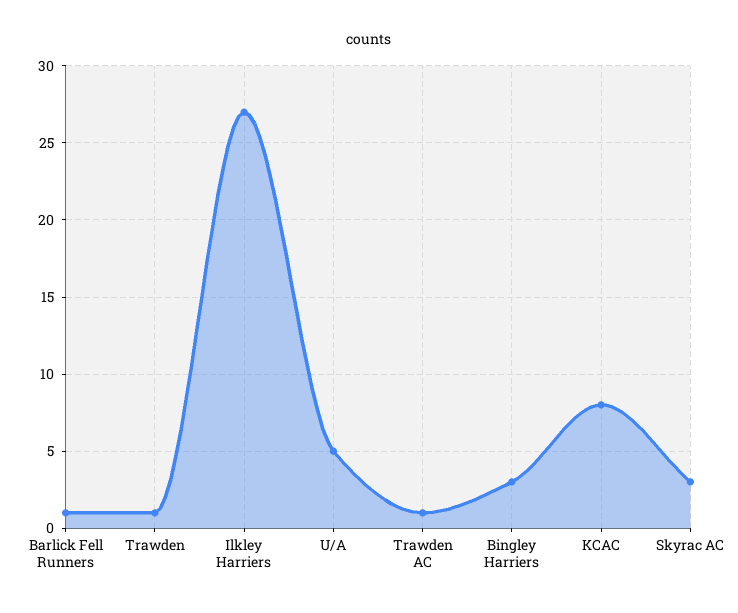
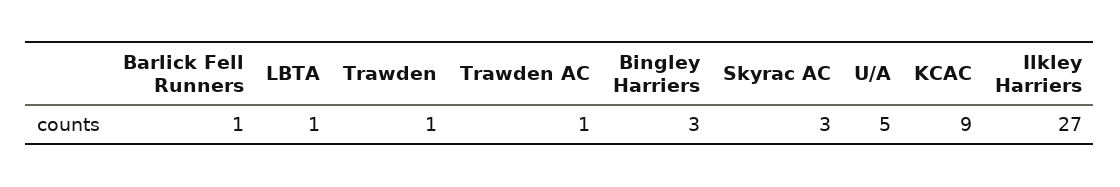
  {
    "Barlick Fell Runners": 1,
    "Trawden": 1,
    "Ilkley Harriers": 27,
    "U/A": 5,
    "Trawden AC": 1,
    "Bingley Harriers": 3,
-   "KCAC": 8,
+   "KCAC": 9,
-   "Skyrac AC": 3
+   "Skyrac AC": 3,
+   "LBTA": 1
  }

